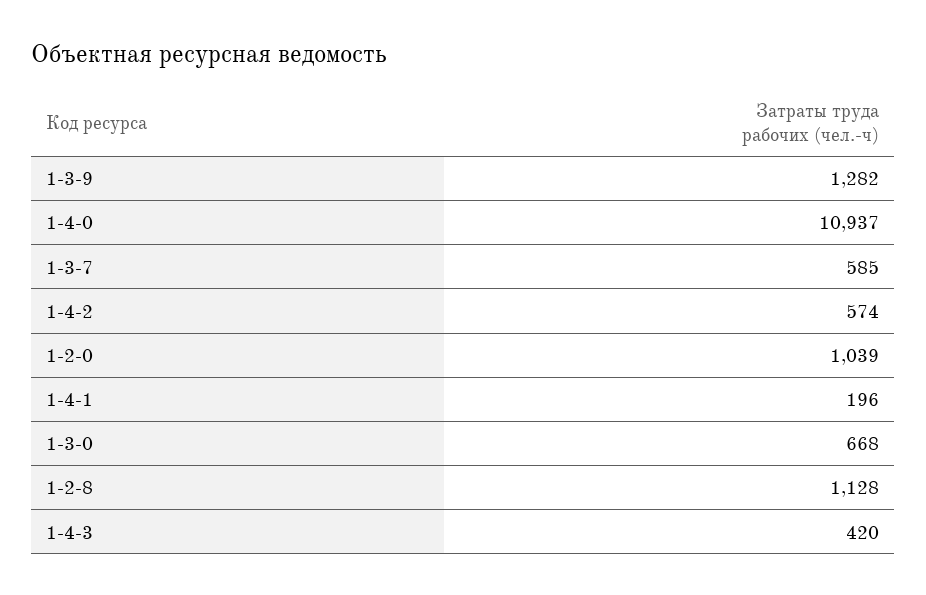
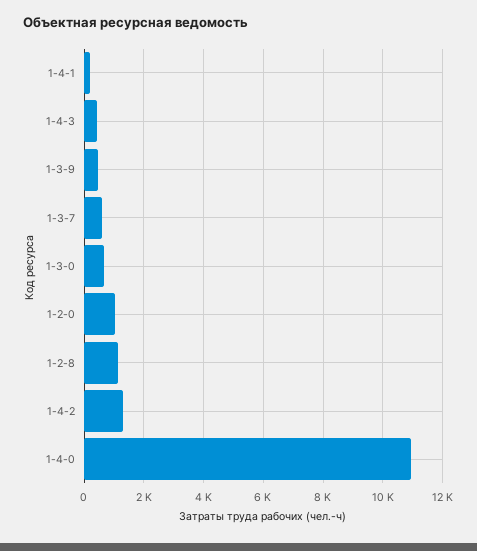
  {
-   "1-3-9": 1282,
+   "1-3-9": 500,
    "1-4-0": 10937,
    "1-3-7": 585,
-   "1-4-2": 574,
+   "1-4-2": 1250,
    "1-2-0": 1039,
    "1-4-1": 196,
    "1-3-0": 668,
    "1-2-8": 1128,
    "1-4-3": 420
  }

